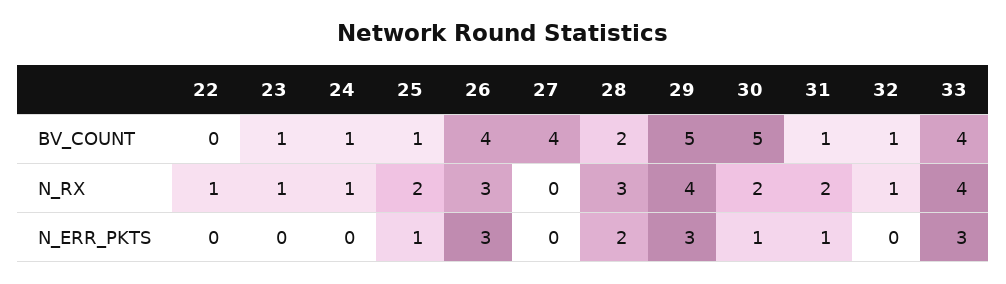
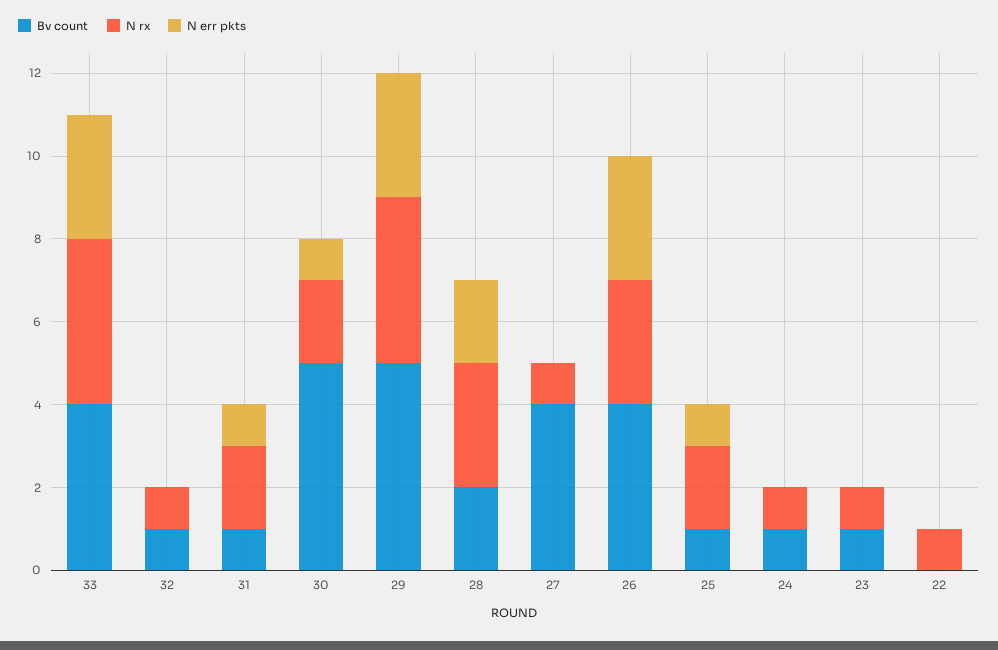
  {
    "BV_COUNT": {
      "22": 0,
      "23": 1,
      "24": 1,
      "25": 1,
      "26": 4,
      "27": 4,
      "28": 2,
      "29": 5,
      "30": 5,
      "31": 1,
      "32": 1,
      "33": 4
    },
    "N_RX": {
      "22": 1,
      "23": 1,
      "24": 1,
      "25": 2,
      "26": 3,
-     "27": 0,
+     "27": 1,
      "28": 3,
      "29": 4,
      "30": 2,
      "31": 2,
      "32": 1,
      "33": 4
    },
    "N_ERR_PKTS": {
      "22": 0,
      "23": 0,
      "24": 0,
      "25": 1,
      "26": 3,
      "27": 0,
      "28": 2,
      "29": 3,
      "30": 1,
      "31": 1,
      "32": 0,
      "33": 3
    }
  }

